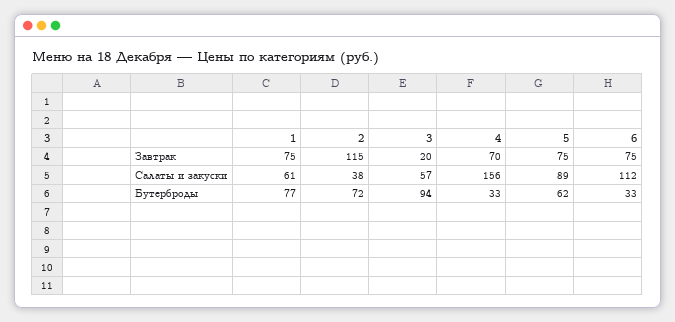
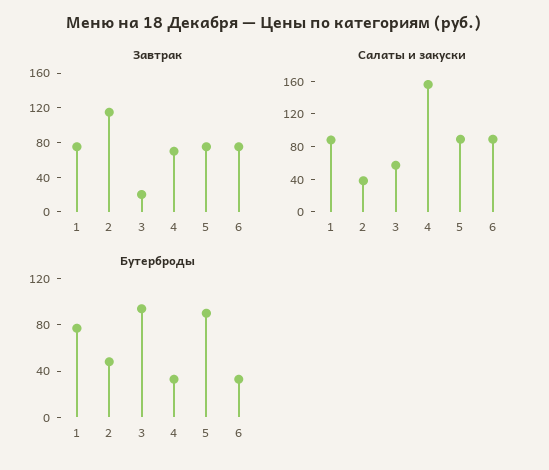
  {
    "Завтрак": {
      "1": 75,
      "2": 115,
      "3": 20,
      "4": 70,
      "5": 75,
      "6": 75
    },
    "Салаты и закуски": {
-     "1": 61,
+     "1": 90,
      "2": 38,
      "3": 57,
      "4": 156,
      "5": 89,
-     "6": 112
+     "6": 90
    },
    "Бутерброды": {
      "1": 77,
-     "2": 72,
+     "2": 50,
      "3": 94,
      "4": 33,
-     "5": 62,
+     "5": 90,
      "6": 33
    }
  }

